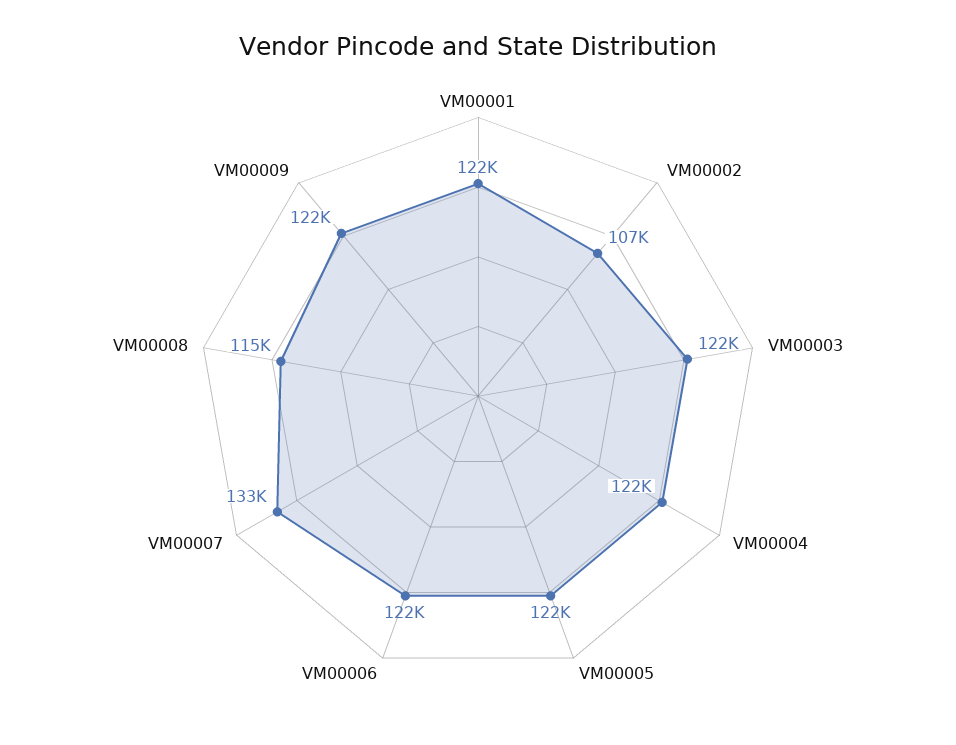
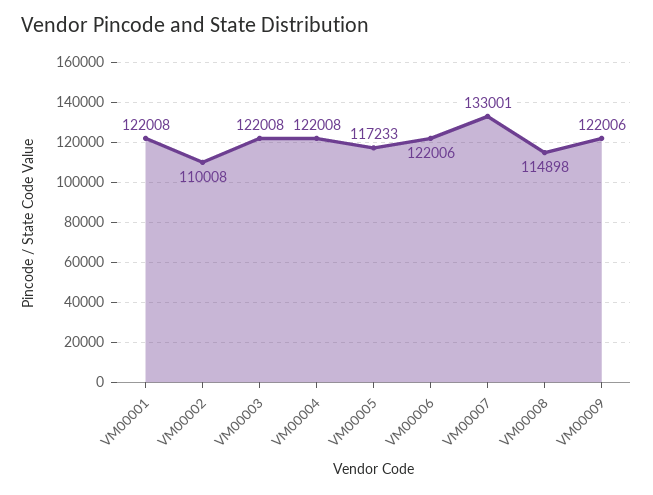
  {
    "VM00001": 122008,
-   "VM00002": 107000,
+   "VM00002": 110008,
    "VM00003": 122008,
    "VM00004": 122008,
-   "VM00005": 122000,
+   "VM00005": 117233,
    "VM00006": 122006,
    "VM00007": 133001,
    "VM00008": 114898,
    "VM00009": 122006
  }

